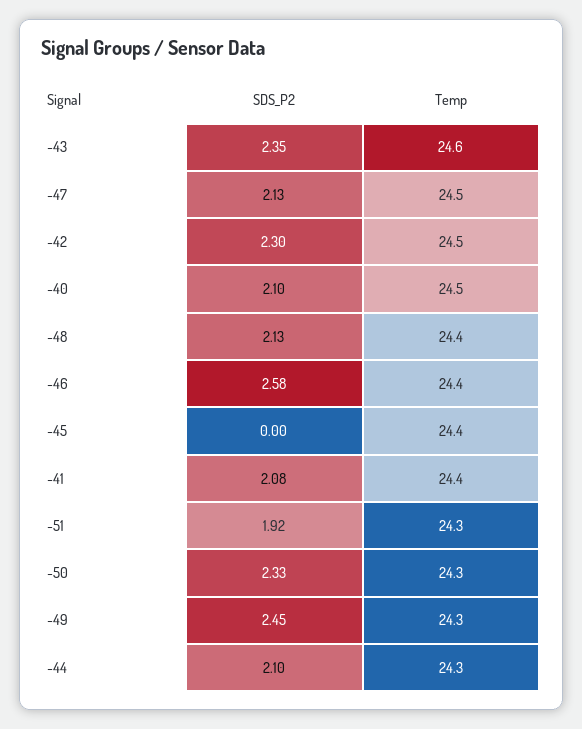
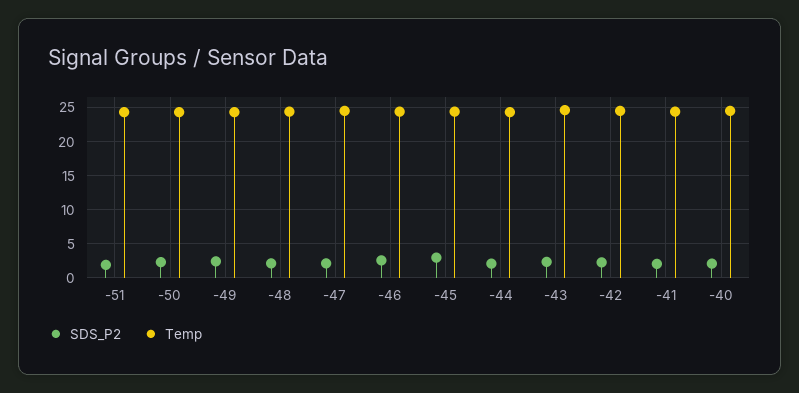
  {
    "SDS_P2": {
      "-43": 2.35,
      "-47": 2.13,
      "-42": 2.3,
      "-40": 2.1,
      "-48": 2.13,
      "-46": 2.58,
-     "-45": 0,
+     "-45": 3,
      "-41": 2.08,
      "-51": 1.92,
      "-50": 2.33,
      "-49": 2.45,
      "-44": 2.1
    },
    "Temp": {
      "-43": 24.6,
      "-47": 24.5,
      "-42": 24.5,
      "-40": 24.5,
      "-48": 24.4,
      "-46": 24.4,
      "-45": 24.4,
      "-41": 24.4,
      "-51": 24.3,
      "-50": 24.3,
      "-49": 24.3,
      "-44": 24.3
    }
  }

